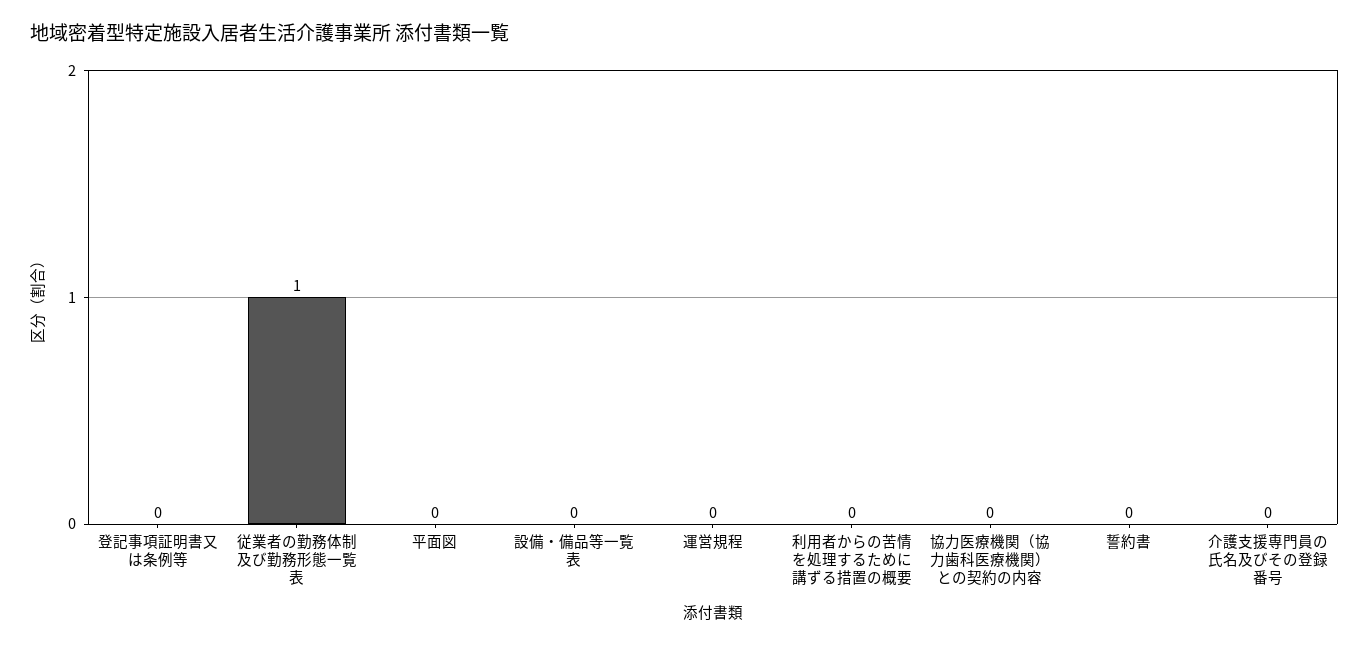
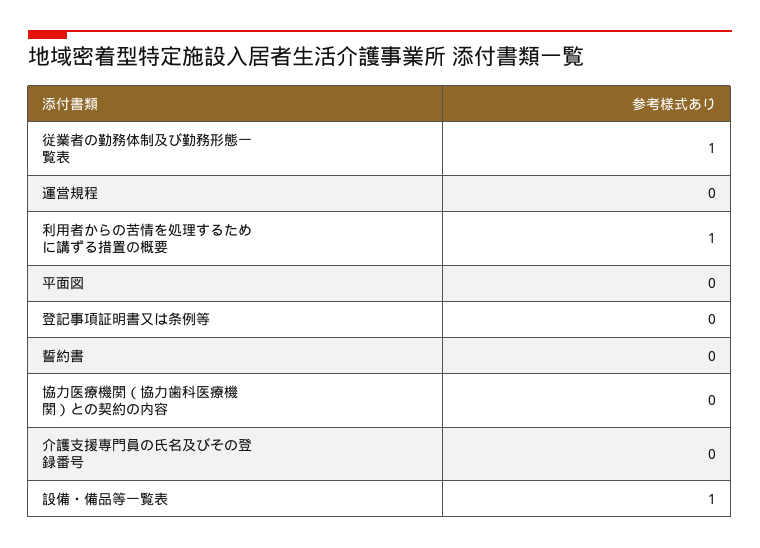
  {
    "登記事項証明書又は条例等": 0,
    "従業者の勤務体制及び勤務形態一覧表": 1,
    "平面図": 0,
-   "設備・備品等一覧表": 0,
+   "設備・備品等一覧表": 1,
    "運営規程": 0,
-   "利用者からの苦情を処理するために講ずる措置の概要": 0,
+   "利用者からの苦情を処理するために講ずる措置の概要": 1,
    "協力医療機関（協力歯科医療機関）との契約の内容": 0,
    "誓約書": 0,
    "介護支援専門員の氏名及びその登録番号": 0
  }

